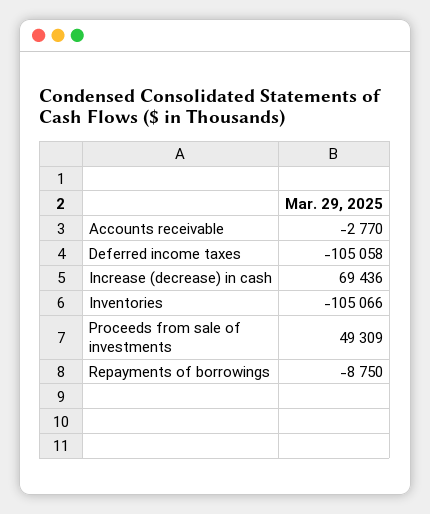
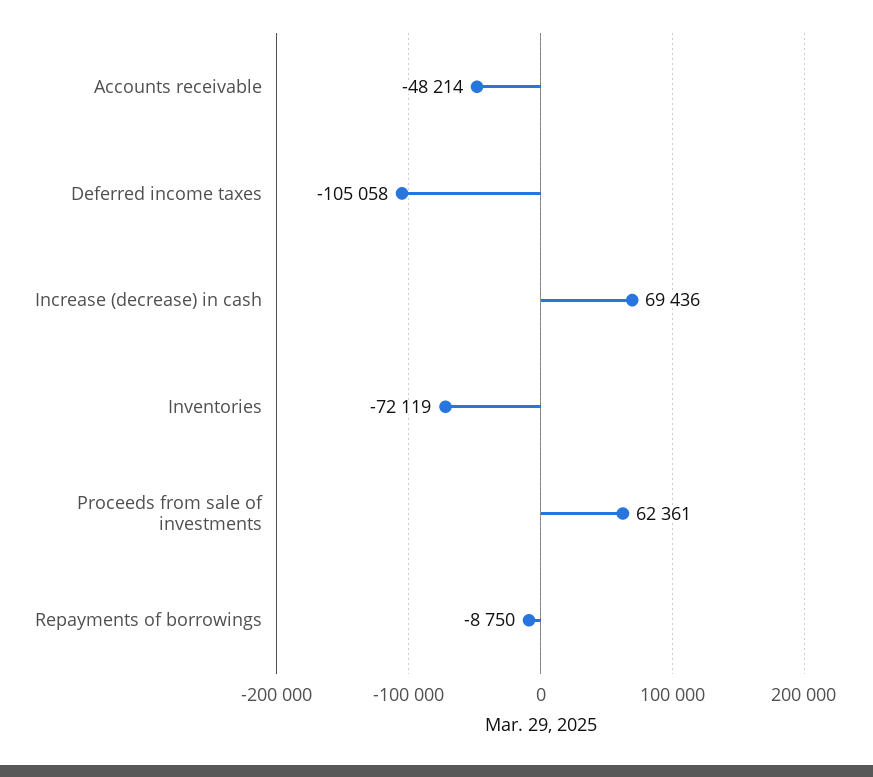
  {
-   "Accounts receivable": -2770,
+   "Accounts receivable": -48214,
    "Deferred income taxes": -105058,
    "Increase (decrease) in cash": 69436,
-   "Inventories": -105066,
+   "Inventories": -72119,
-   "Proceeds from sale of investments": 49309,
+   "Proceeds from sale of investments": 62361,
    "Repayments of borrowings": -8750
  }

